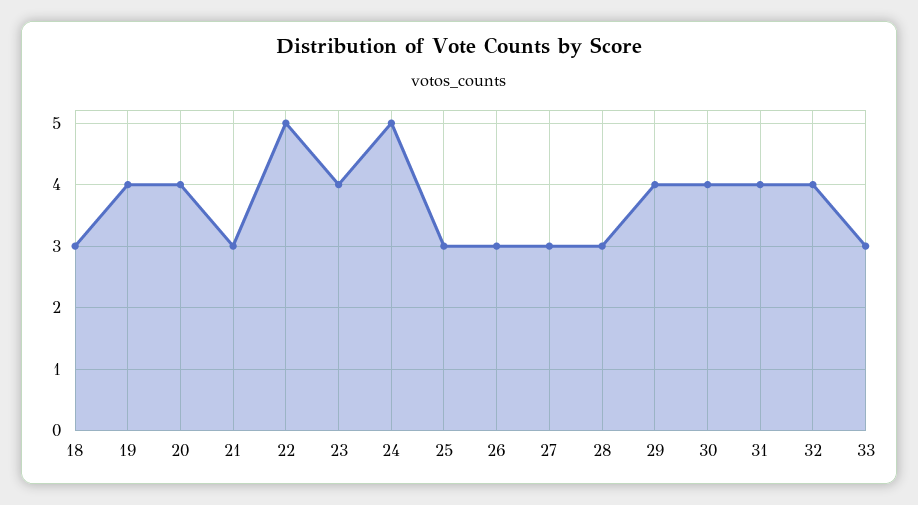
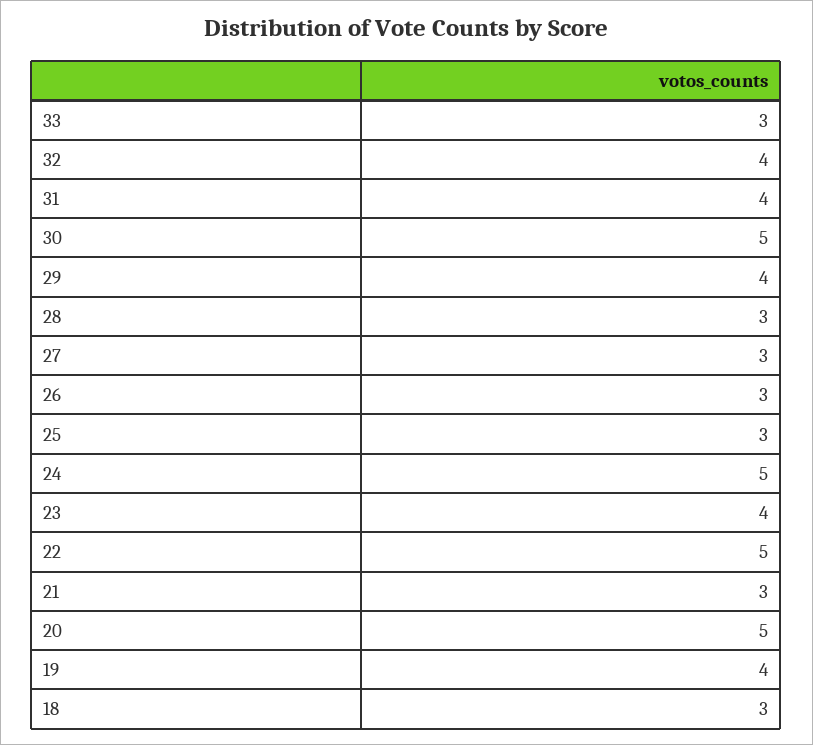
  {
    "18": 3,
    "19": 4,
-   "20": 4,
+   "20": 5,
    "21": 3,
    "22": 5,
    "23": 4,
    "24": 5,
    "25": 3,
    "26": 3,
    "27": 3,
    "28": 3,
    "29": 4,
-   "30": 4,
+   "30": 5,
    "31": 4,
    "32": 4,
    "33": 3
  }

